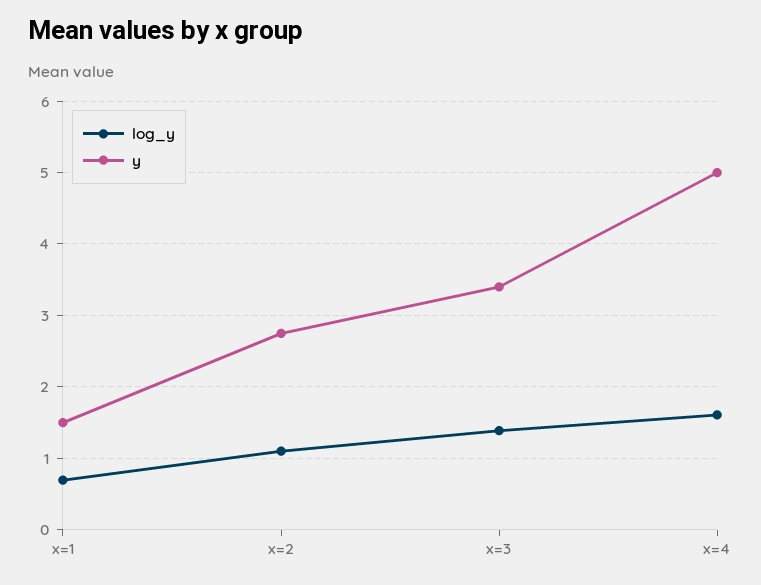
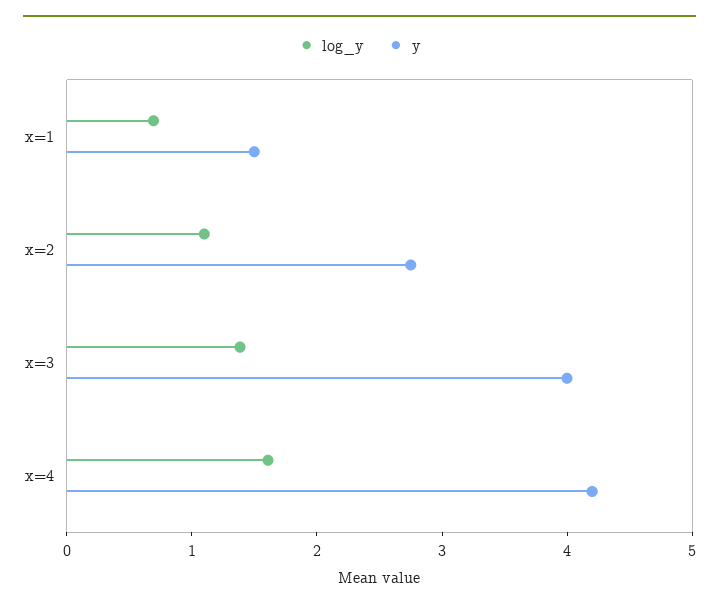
  {
    "log_y": {
      "x=1": 0.7,
      "x=2": 1.1,
      "x=3": 1.4,
      "x=4": 1.6
    },
    "y": {
      "x=1": 1.5,
      "x=2": 2.8,
-     "x=3": 3.4,
+     "x=3": 4,
-     "x=4": 5
+     "x=4": 4.2
    }
  }

